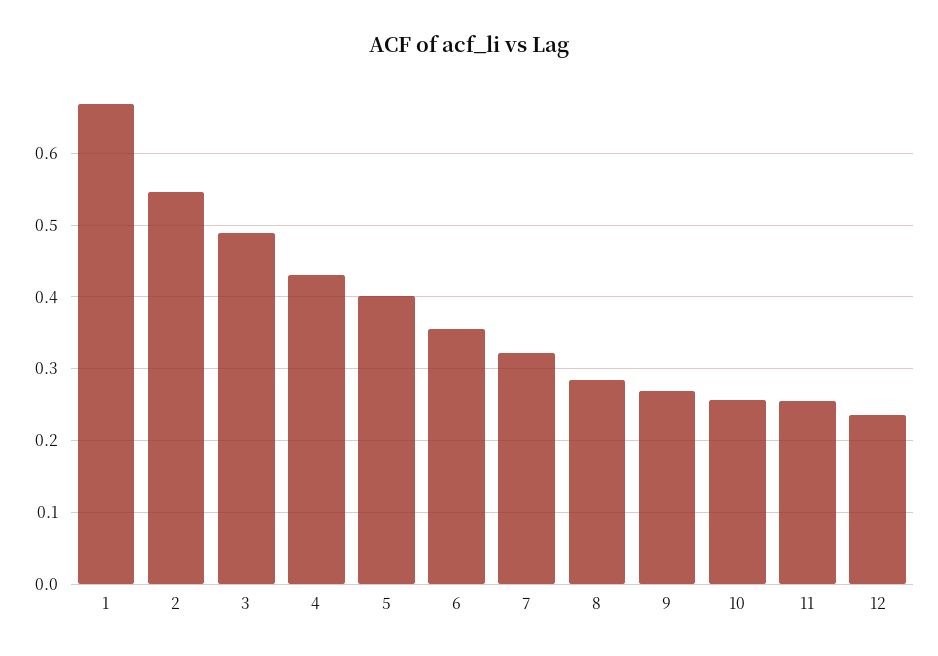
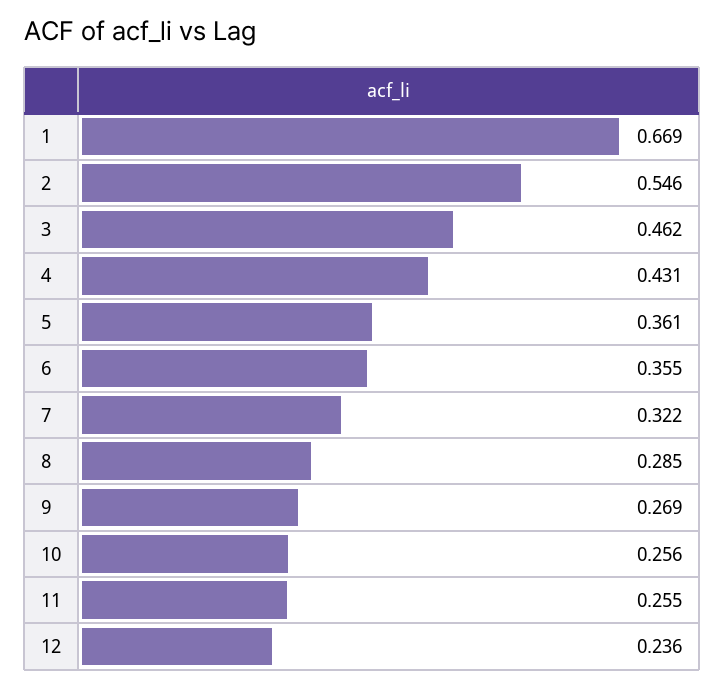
  {
    "1": 0.669,
    "2": 0.546,
-   "3": 0.49,
+   "3": 0.462,
    "4": 0.431,
-   "5": 0.4,
+   "5": 0.361,
    "6": 0.355,
    "7": 0.322,
    "8": 0.285,
    "9": 0.269,
    "10": 0.256,
    "11": 0.255,
    "12": 0.236
  }

